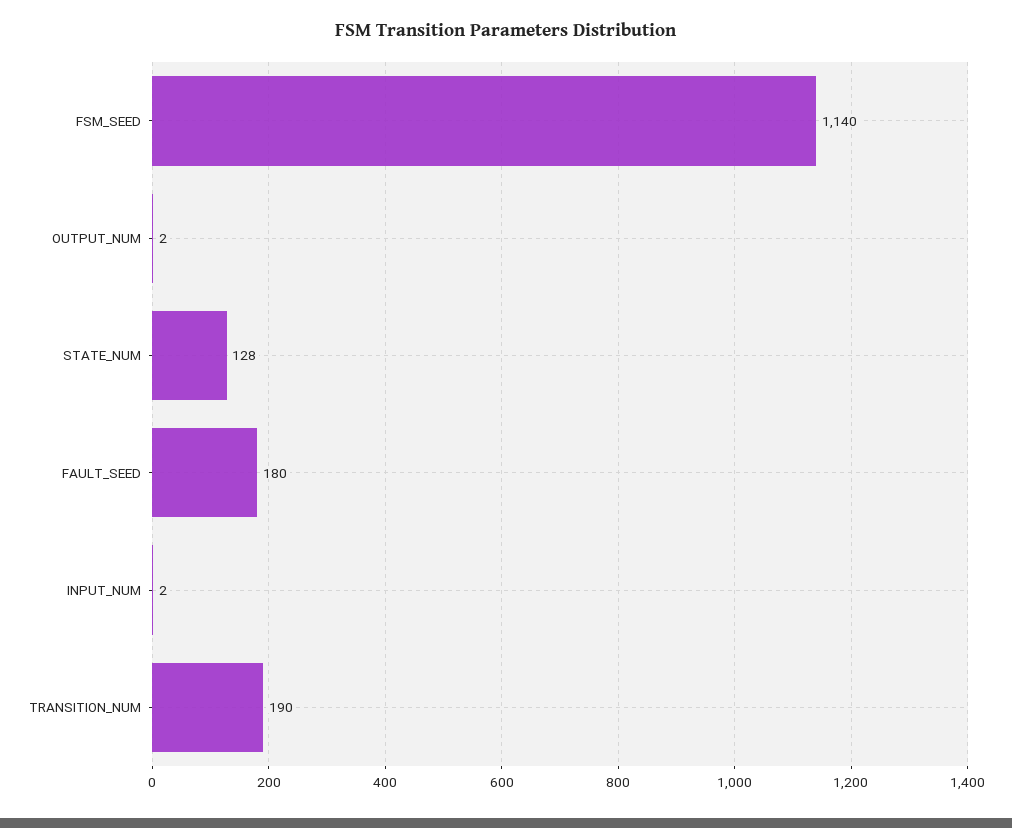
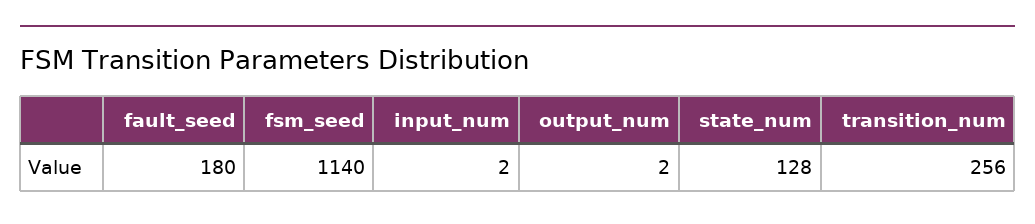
  {
    "FSM_SEED": 1140,
    "OUTPUT_NUM": 2,
    "STATE_NUM": 128,
    "FAULT_SEED": 180,
    "INPUT_NUM": 2,
-   "TRANSITION_NUM": 190
+   "TRANSITION_NUM": 256
  }

